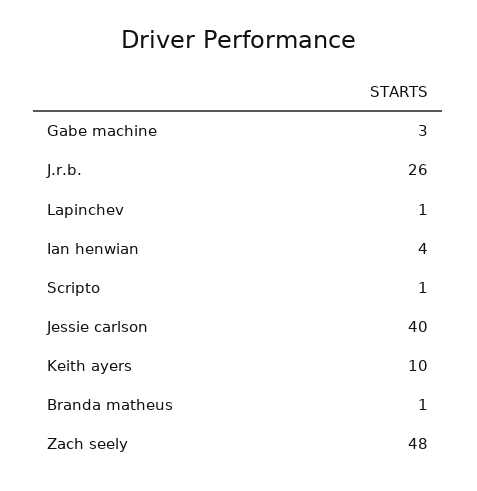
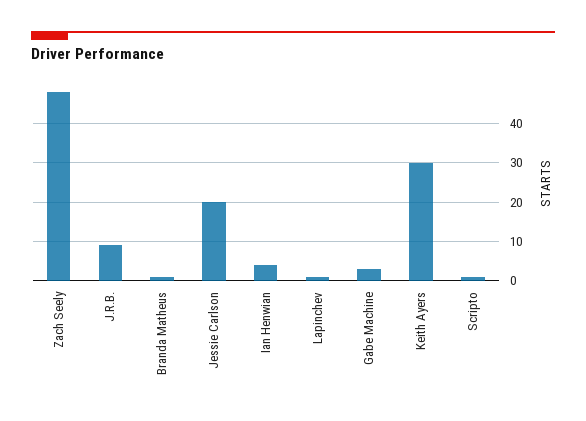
  {
    "Gabe machine": 3,
-   "J.r.b.": 26,
+   "J.r.b.": 10,
    "Lapinchev": 1,
    "Ian henwian": 4,
    "Scripto": 1,
-   "Jessie carlson": 40,
+   "Jessie carlson": 20,
-   "Keith ayers": 10,
+   "Keith ayers": 30,
    "Branda matheus": 1,
    "Zach seely": 48
  }

